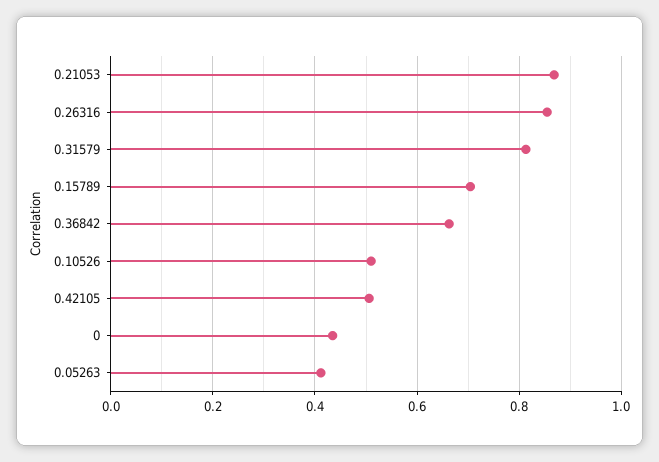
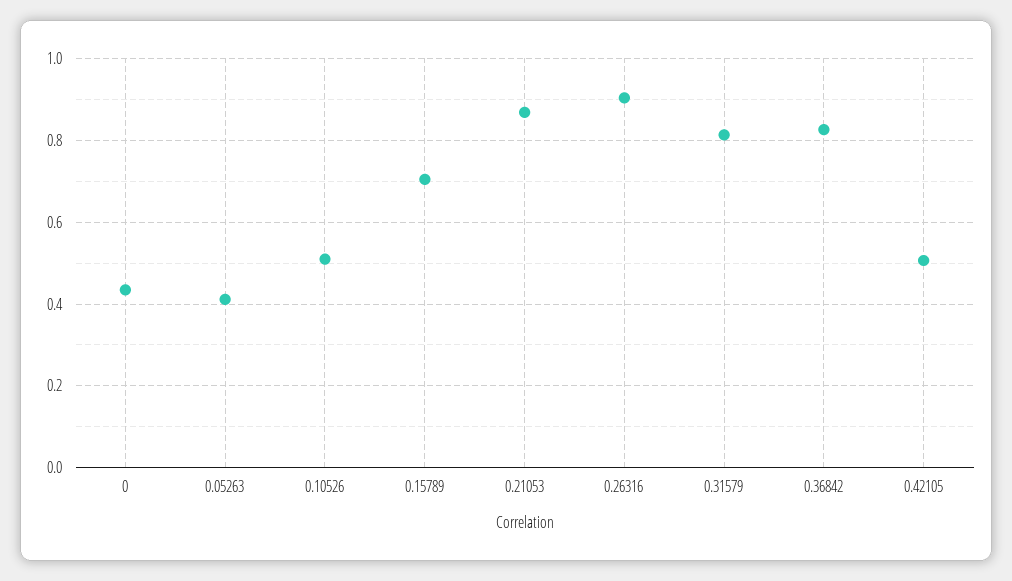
  {
    "0.21053": 0.86,
-   "0.26316": 0.86,
+   "0.26316": 0.9,
    "0.31579": 0.82,
    "0.15789": 0.7,
-   "0.36842": 0.66,
+   "0.36842": 0.82,
    "0.10526": 0.5,
    "0.42105": 0.5,
    "0": 0.44,
    "0.05263": 0.42
  }

